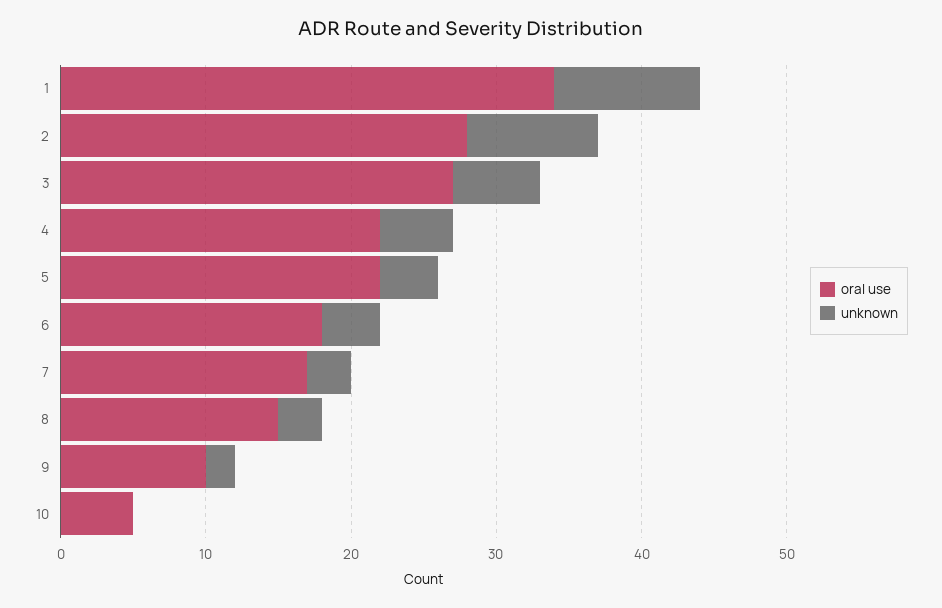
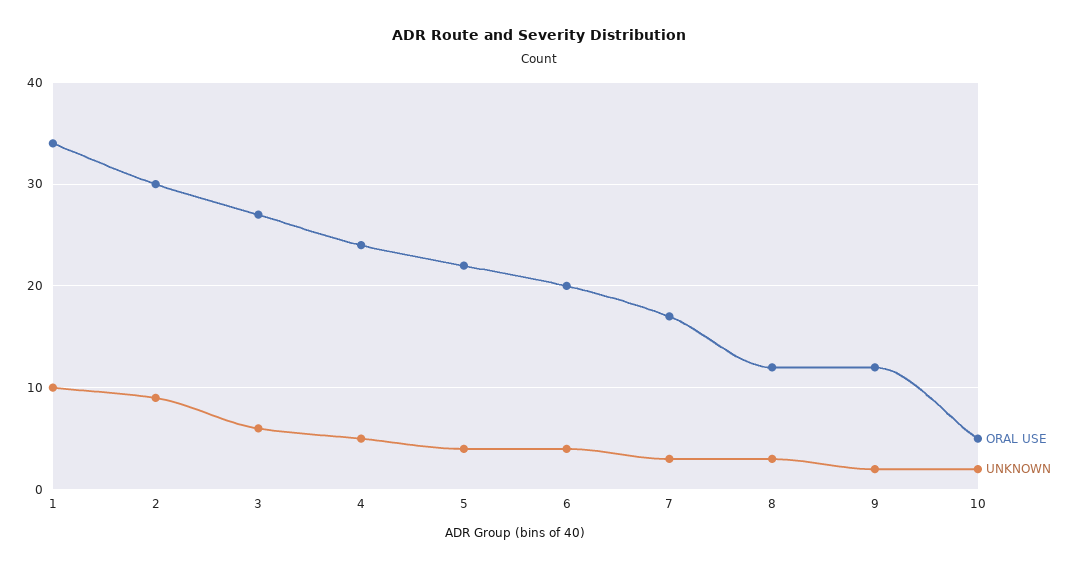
  {
    "oral use": {
      "1": 34,
-     "2": 28,
+     "2": 30,
      "3": 27,
-     "4": 22,
+     "4": 24,
      "5": 22,
-     "6": 18,
+     "6": 20,
      "7": 17,
-     "8": 15,
+     "8": 12,
-     "9": 10,
+     "9": 12,
      "10": 5
    },
    "unknown": {
      "1": 10,
      "2": 9,
      "3": 6,
      "4": 5,
      "5": 4,
      "6": 4,
      "7": 3,
      "8": 3,
      "9": 2,
-     "10": 0
+     "10": 2
    }
  }

